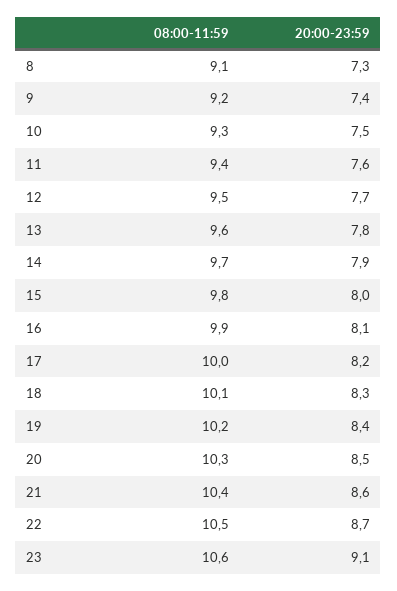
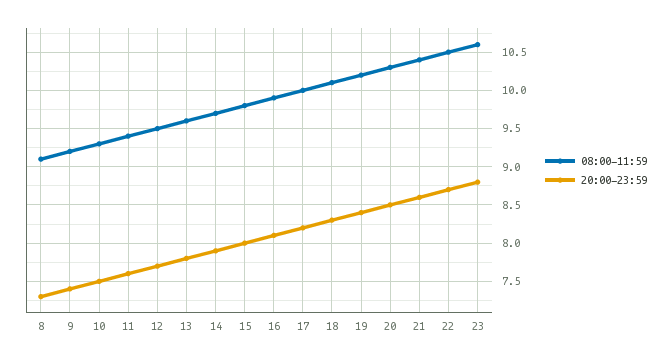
  {
    "08:00-11:59": {
      "8": 9.1,
      "9": 9.2,
      "10": 9.3,
      "11": 9.4,
      "12": 9.5,
      "13": 9.6,
      "14": 9.7,
      "15": 9.8,
      "16": 9.9,
      "17": 10,
      "18": 10.1,
      "19": 10.2,
      "20": 10.3,
      "21": 10.4,
      "22": 10.5,
      "23": 10.6
    },
    "20:00-23:59": {
      "8": 7.3,
      "9": 7.4,
      "10": 7.5,
      "11": 7.6,
      "12": 7.7,
      "13": 7.8,
      "14": 7.9,
      "15": 8,
      "16": 8.1,
      "17": 8.2,
      "18": 8.3,
      "19": 8.4,
      "20": 8.5,
      "21": 8.6,
      "22": 8.7,
-     "23": 9.1
+     "23": 8.8
    }
  }

